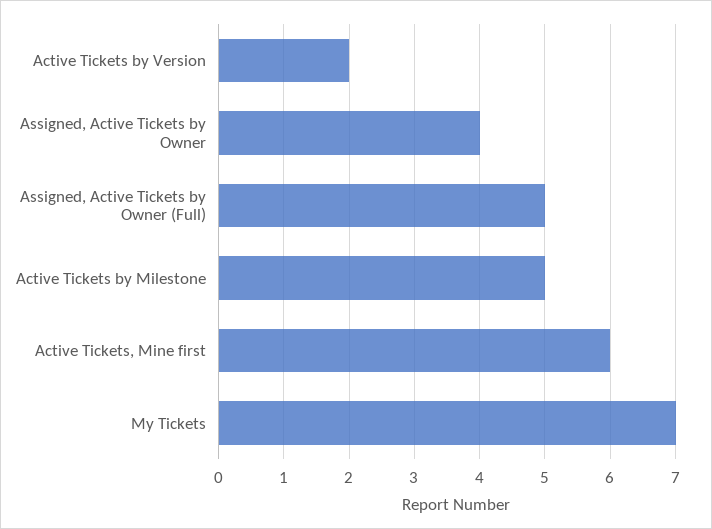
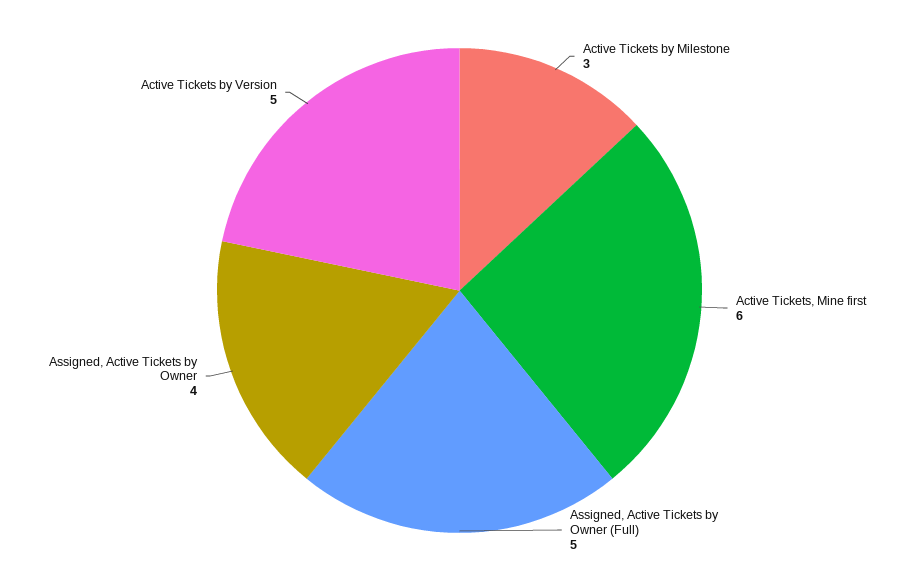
  {
-   "Active Tickets by Version": 2,
+   "Active Tickets by Version": 5,
    "Assigned, Active Tickets by Owner": 4,
    "Assigned, Active Tickets by Owner (Full)": 5,
-   "Active Tickets by Milestone": 5,
+   "Active Tickets by Milestone": 3,
-   "Active Tickets, Mine first": 6,
+   "Active Tickets, Mine first": 6
-   "My Tickets": 7
  }

